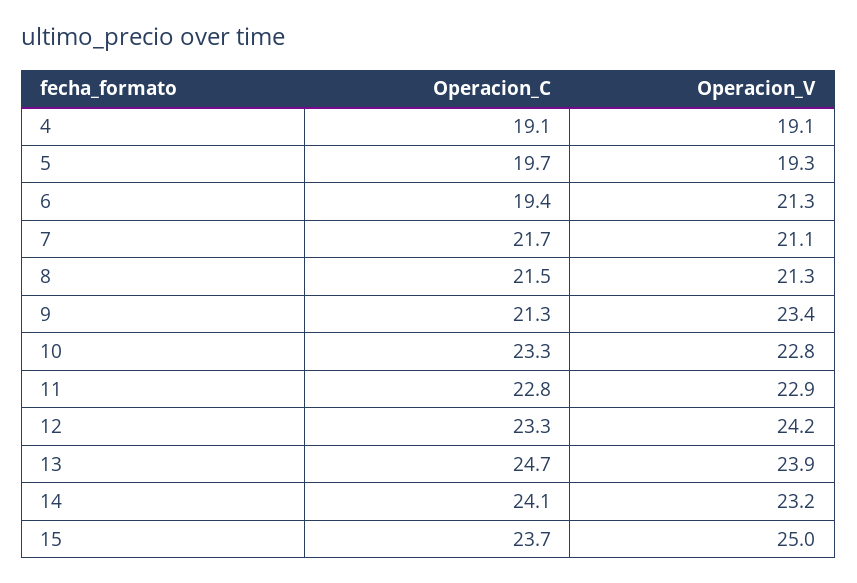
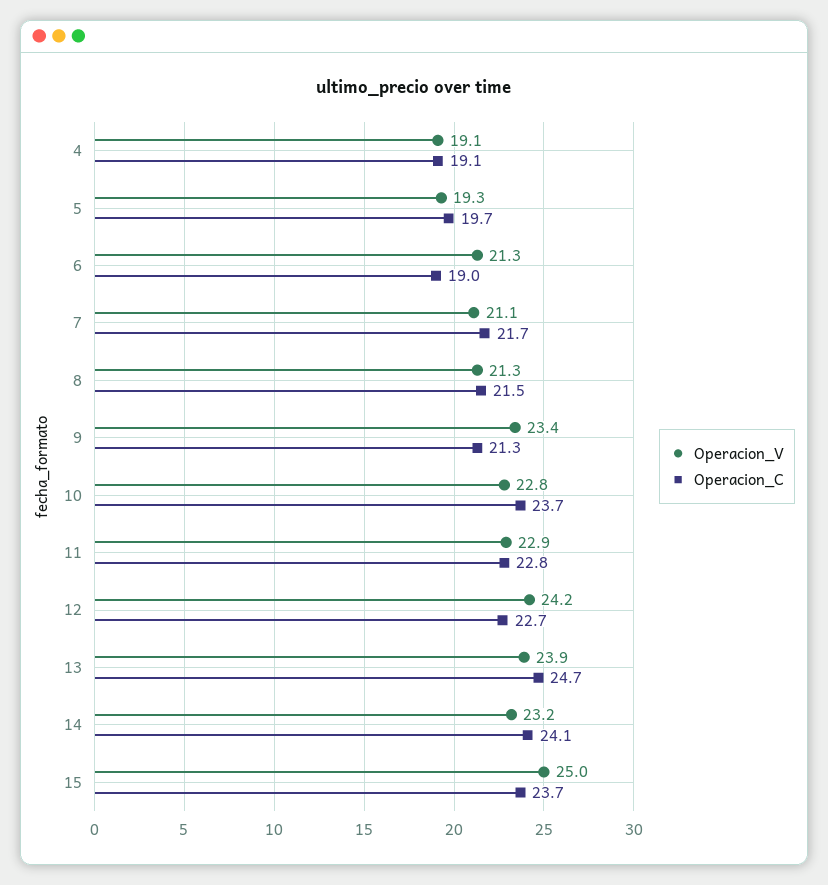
  {
    "Operacion_C": {
      "4": 19.1,
      "5": 19.7,
-     "6": 19.4,
+     "6": 19,
      "7": 21.7,
      "8": 21.5,
      "9": 21.3,
-     "10": 23.3,
+     "10": 23.7,
      "11": 22.8,
-     "12": 23.3,
+     "12": 22.7,
      "13": 24.7,
      "14": 24.1,
      "15": 23.7
    },
    "Operacion_V": {
      "4": 19.1,
      "5": 19.3,
      "6": 21.3,
      "7": 21.1,
      "8": 21.3,
      "9": 23.4,
      "10": 22.8,
      "11": 22.9,
      "12": 24.2,
      "13": 23.9,
      "14": 23.2,
      "15": 25
    }
  }

